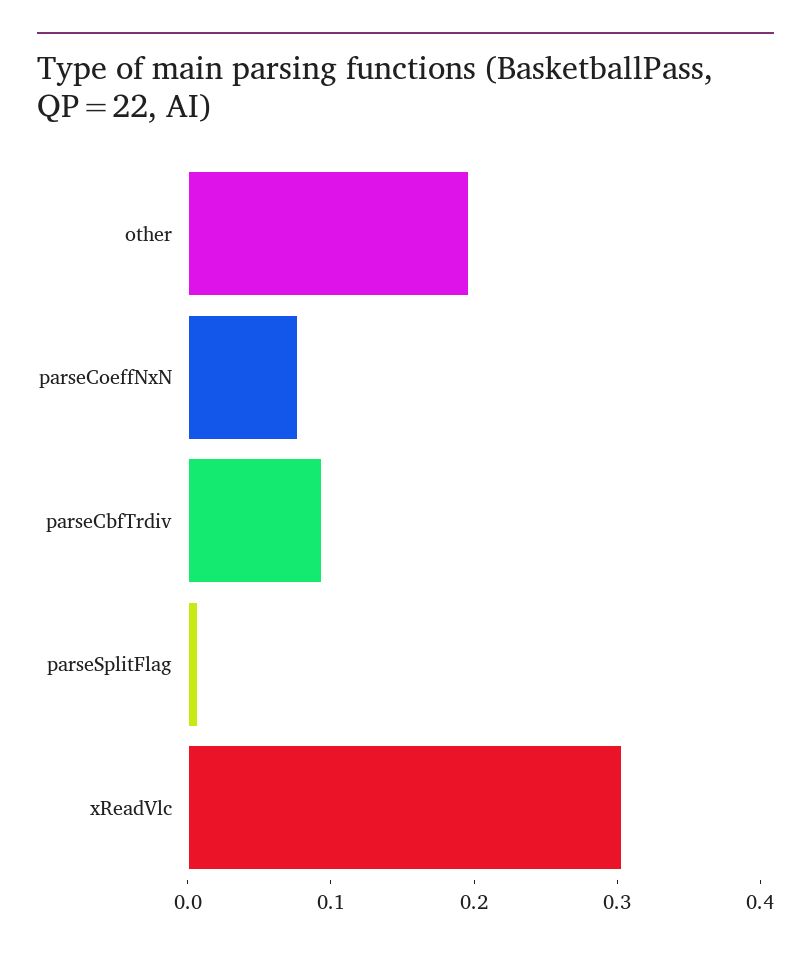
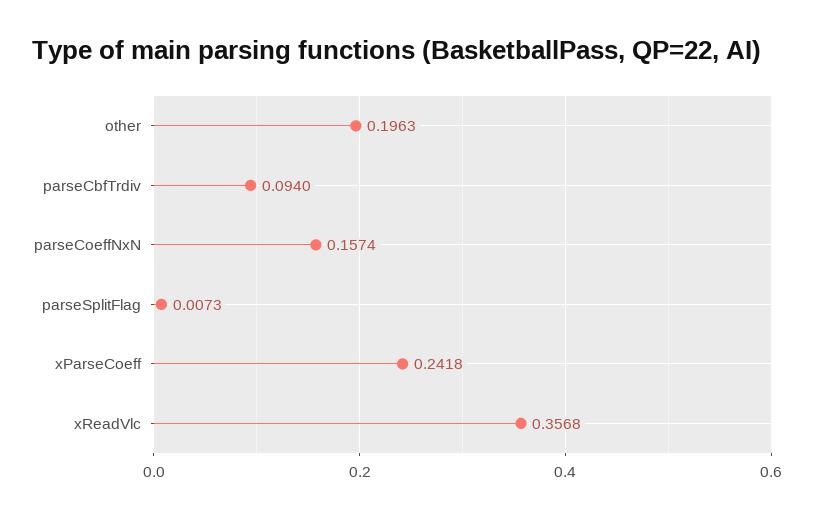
  {
    "other": 0.1963,
-   "parseCoeffNxN": 0.08,
+   "parseCoeffNxN": 0.1574,
    "parseCbfTrdiv": 0.094,
    "parseSplitFlag": 0.0073,
-   "xReadVlc": 0.3
+   "xReadVlc": 0.3568,
+   "xParseCoeff": 0.2418
  }

